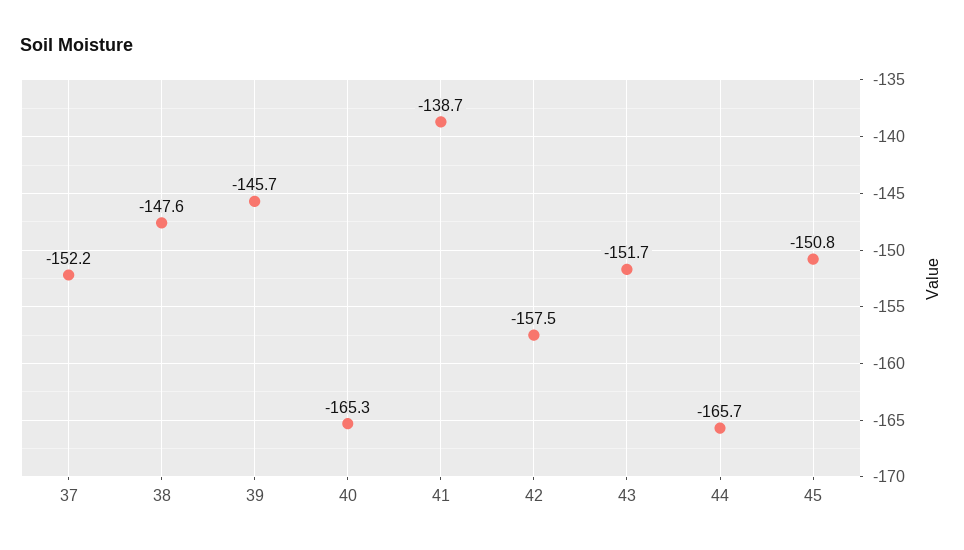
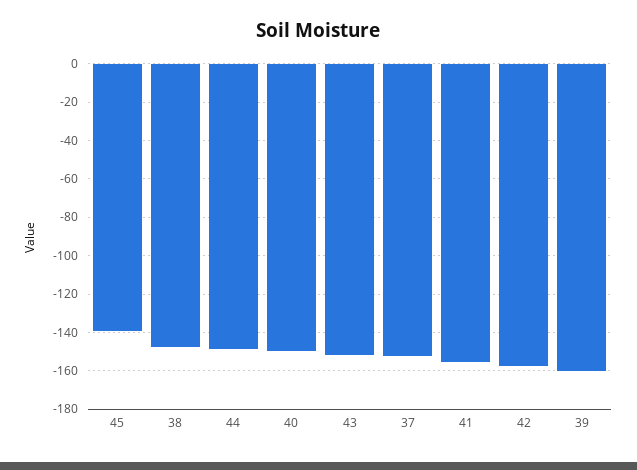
  {
    "37": -152.2,
    "38": -147.6,
-   "39": -145.7,
+   "39": -160,
-   "40": -165.3,
+   "40": -150,
-   "41": -138.7,
+   "41": -155,
    "42": -157.5,
    "43": -151.7,
-   "44": -165.7,
+   "44": -150,
-   "45": -150.8
+   "45": -140
  }

